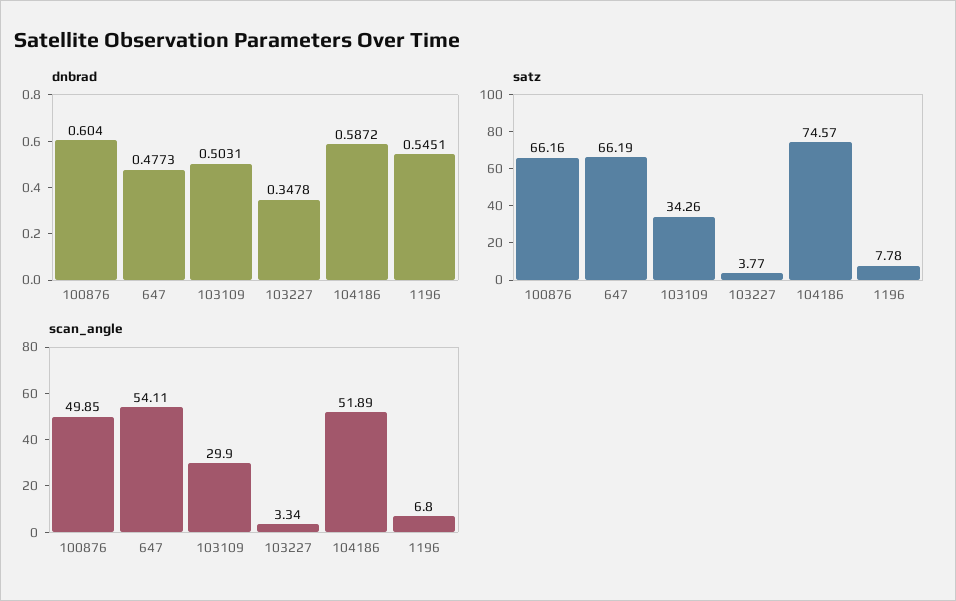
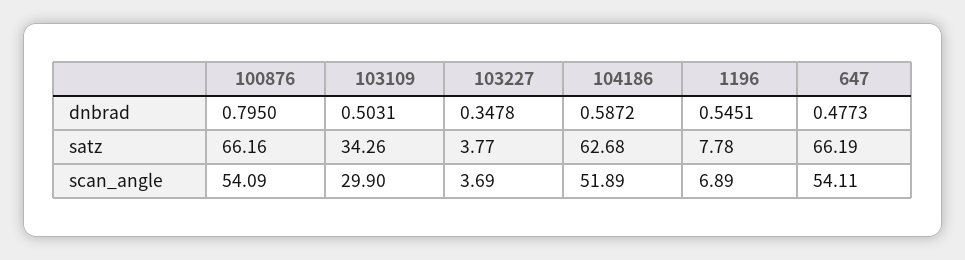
  {
    "dnbrad": {
-     "100876": 0.604,
+     "100876": 0.795,
      "647": 0.4773,
      "103109": 0.5031,
      "103227": 0.3478,
      "104186": 0.5872,
      "1196": 0.5451
    },
    "satz": {
      "100876": 66.16,
      "647": 66.19,
      "103109": 34.26,
      "103227": 3.77,
-     "104186": 74.57,
+     "104186": 62.68,
      "1196": 7.78
    },
    "scan_angle": {
-     "100876": 49.85,
+     "100876": 54.09,
      "647": 54.11,
      "103109": 29.9,
-     "103227": 3.34,
+     "103227": 3.69,
      "104186": 51.89,
-     "1196": 6.8
+     "1196": 6.89
    }
  }

